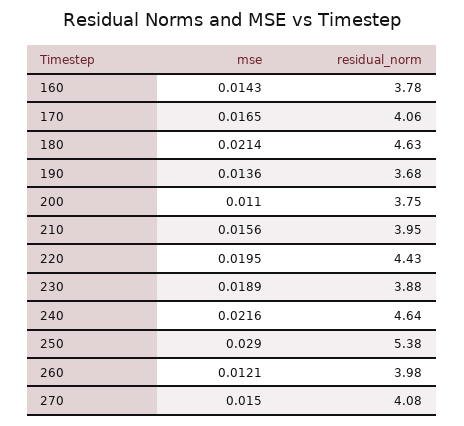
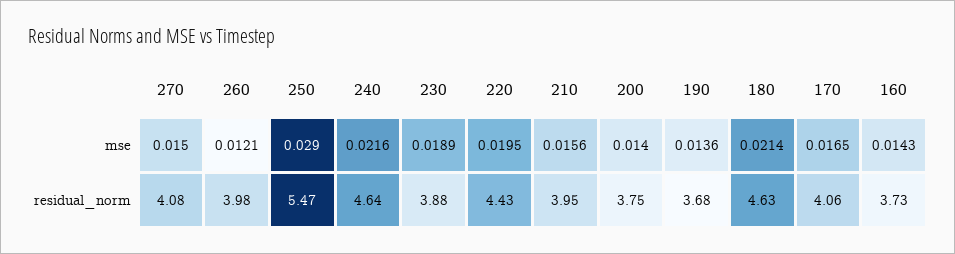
  {
    "mse": {
      "160": 0.0143,
      "170": 0.0165,
      "180": 0.0214,
      "190": 0.0136,
-     "200": 0.011,
+     "200": 0.014,
      "210": 0.0156,
      "220": 0.0195,
      "230": 0.0189,
      "240": 0.0216,
      "250": 0.029,
      "260": 0.0121,
      "270": 0.015
    },
    "residual_norm": {
-     "160": 3.78,
+     "160": 3.73,
      "170": 4.06,
      "180": 4.63,
      "190": 3.68,
      "200": 3.75,
      "210": 3.95,
      "220": 4.43,
      "230": 3.88,
      "240": 4.64,
-     "250": 5.38,
+     "250": 5.47,
      "260": 3.98,
      "270": 4.08
    }
  }

